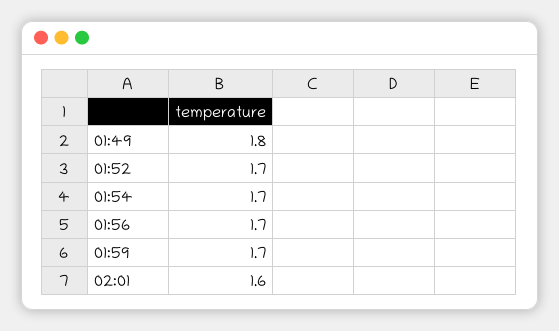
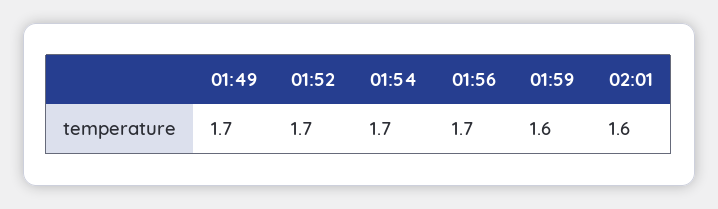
  {
-   "01:49": 1.8,
+   "01:49": 1.7,
    "01:52": 1.7,
    "01:54": 1.7,
    "01:56": 1.7,
-   "01:59": 1.7,
+   "01:59": 1.6,
    "02:01": 1.6
  }

